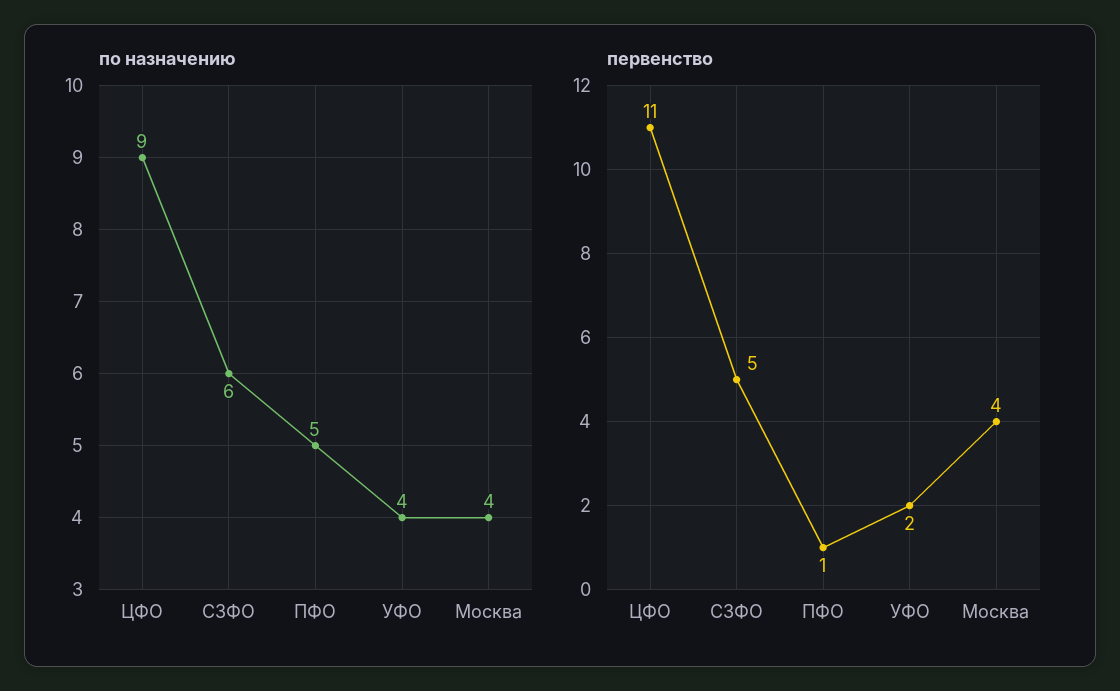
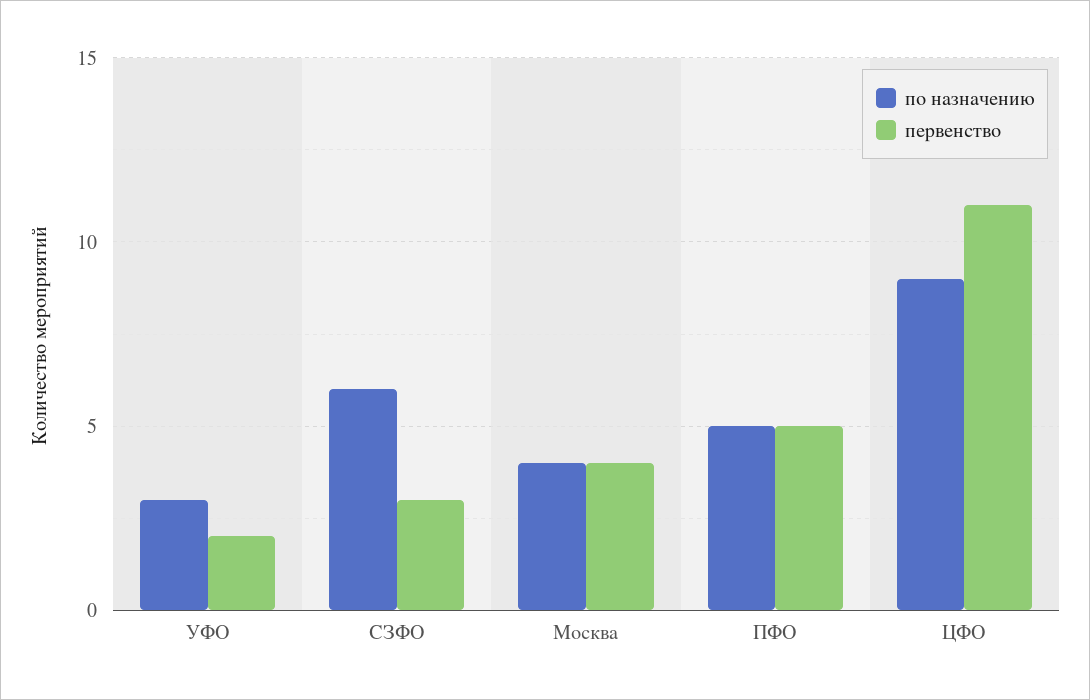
  {
    "по назначению": {
      "ЦФО": 9,
      "СЗФО": 6,
      "ПФО": 5,
-     "УФО": 4,
+     "УФО": 3,
      "Москва": 4
    },
    "первенство": {
      "ЦФО": 11,
-     "СЗФО": 5,
+     "СЗФО": 3,
-     "ПФО": 1,
+     "ПФО": 5,
      "УФО": 2,
      "Москва": 4
    }
  }

